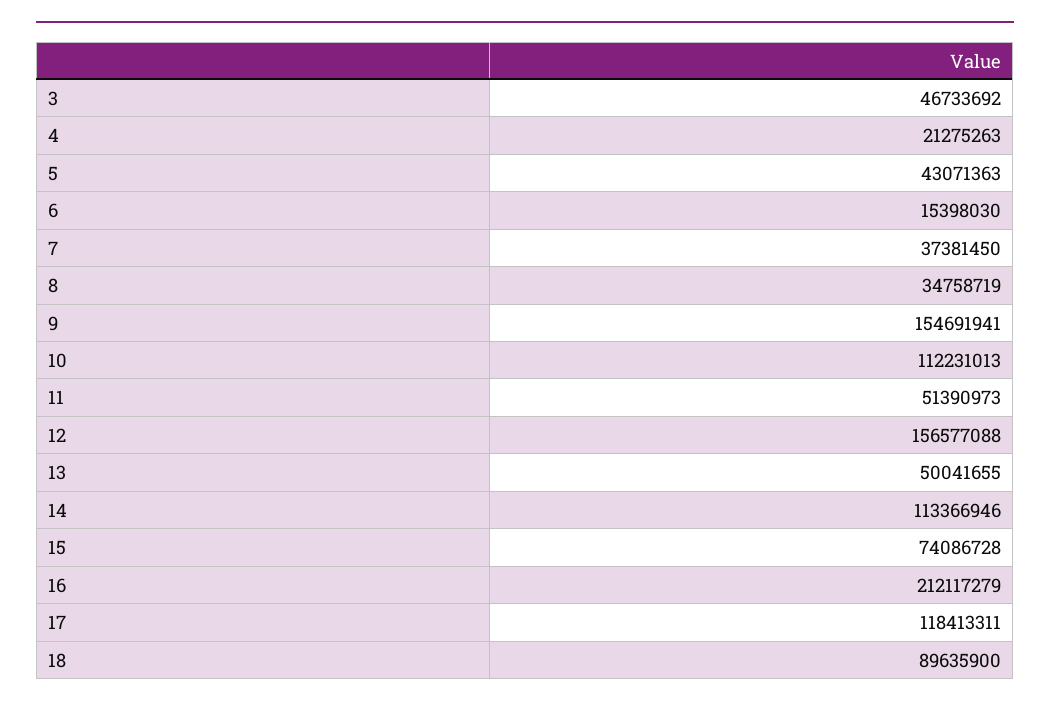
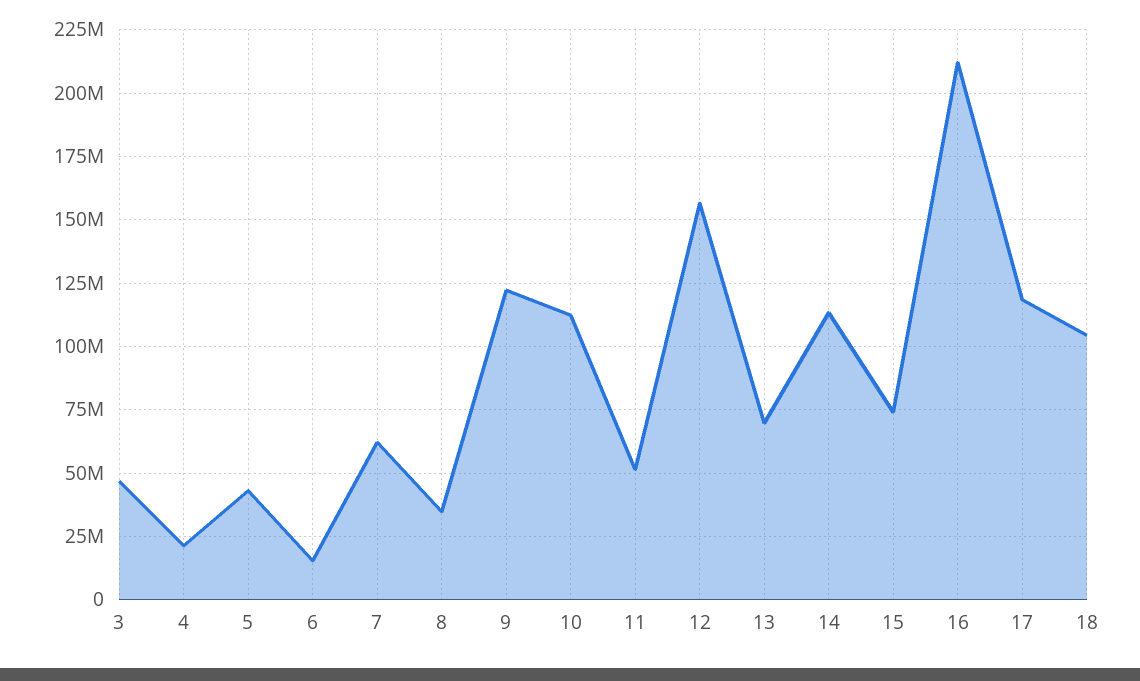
  {
    "3": 46733692,
    "4": 21275263,
    "5": 43071363,
    "6": 15398030,
-   "7": 37381450,
+   "7": 62500000,
    "8": 34758719,
-   "9": 154691941,
+   "9": 122500000,
    "10": 112231013,
    "11": 51390973,
    "12": 156577088,
-   "13": 50041655,
+   "13": 70000000,
    "14": 113366946,
    "15": 74086728,
    "16": 212117279,
    "17": 118413311,
-   "18": 89635900
+   "18": 105000000
  }

